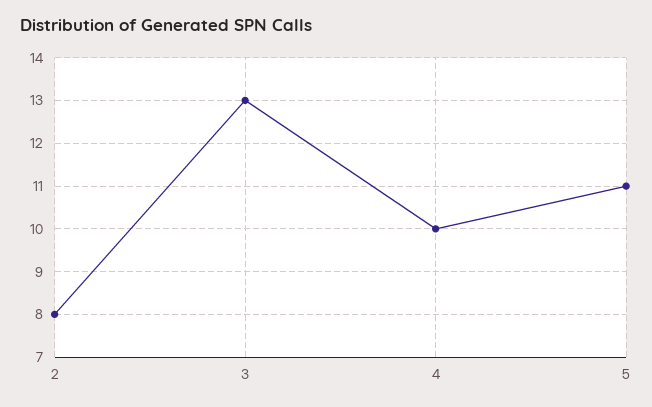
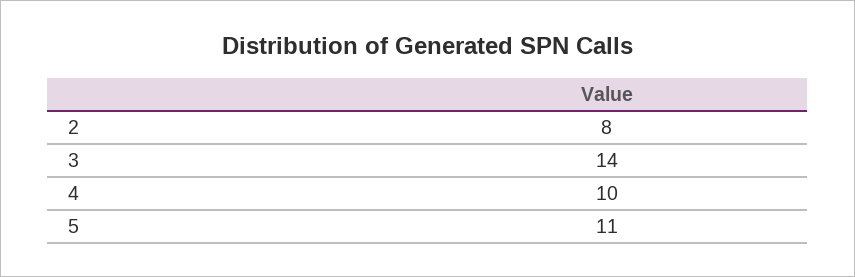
  {
    "2": 8,
-   "3": 13,
+   "3": 14,
    "4": 10,
    "5": 11
  }

